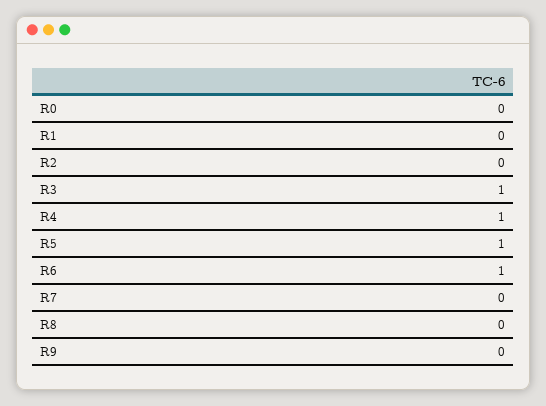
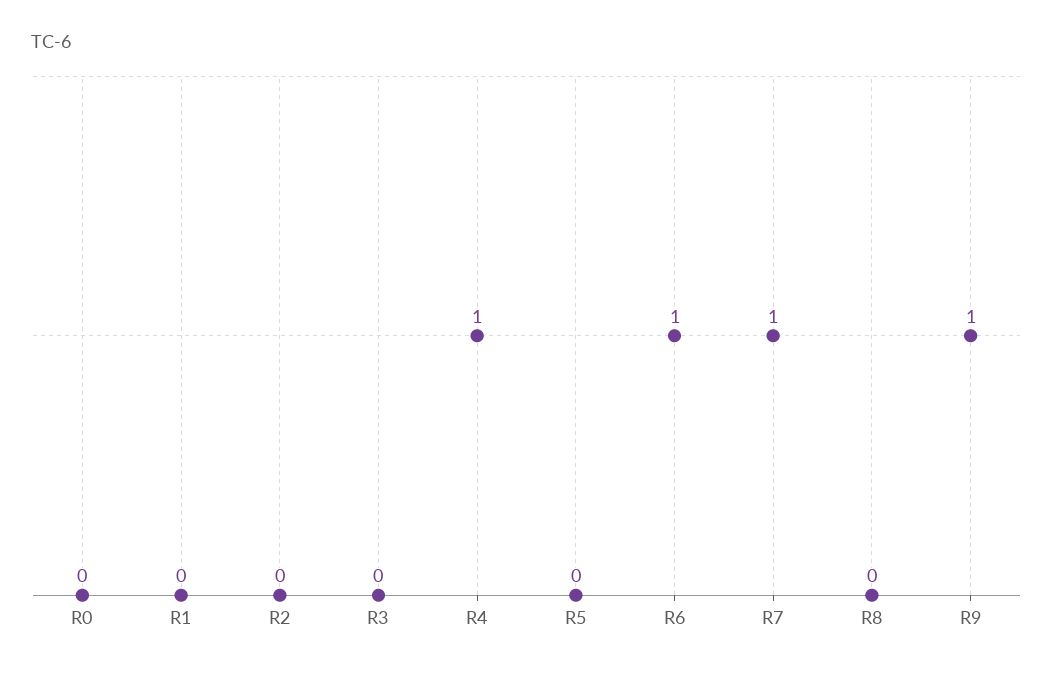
  {
    "R0": 0,
    "R1": 0,
    "R2": 0,
-   "R3": 1,
+   "R3": 0,
    "R4": 1,
-   "R5": 1,
+   "R5": 0,
    "R6": 1,
-   "R7": 0,
+   "R7": 1,
    "R8": 0,
-   "R9": 0
+   "R9": 1
  }

